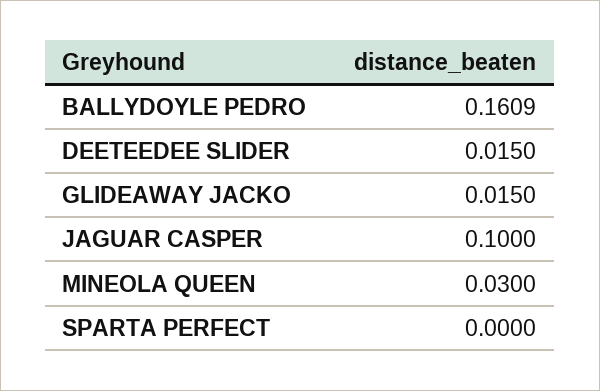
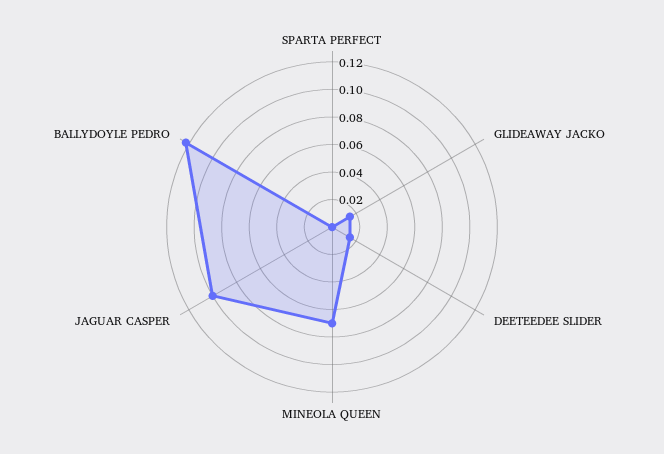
  {
-   "BALLYDOYLE PEDRO": 0.1609,
+   "BALLYDOYLE PEDRO": 0.12,
    "DEETEEDEE SLIDER": 0.015,
    "GLIDEAWAY JACKO": 0.015,
    "JAGUAR CASPER": 0.1,
-   "MINEOLA QUEEN": 0.03,
+   "MINEOLA QUEEN": 0.07,
    "SPARTA PERFECT": 0
  }

